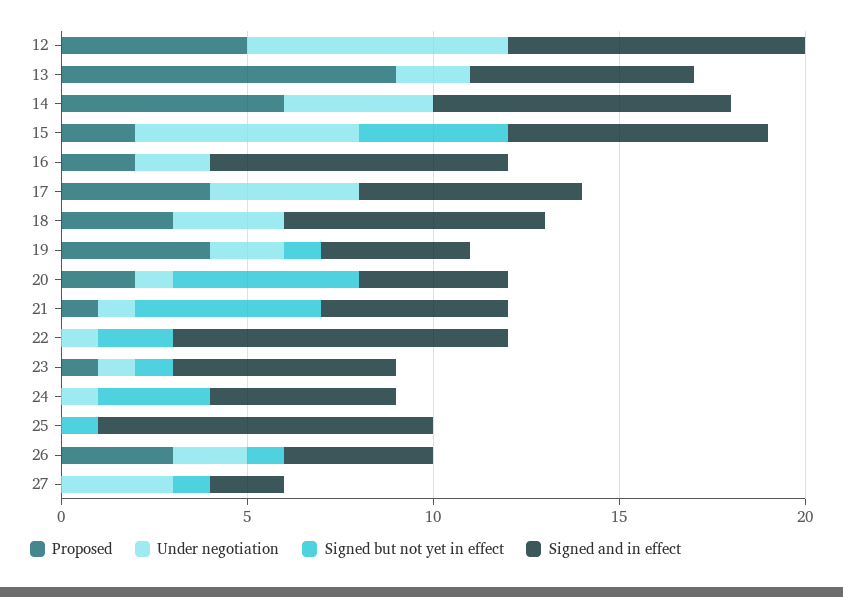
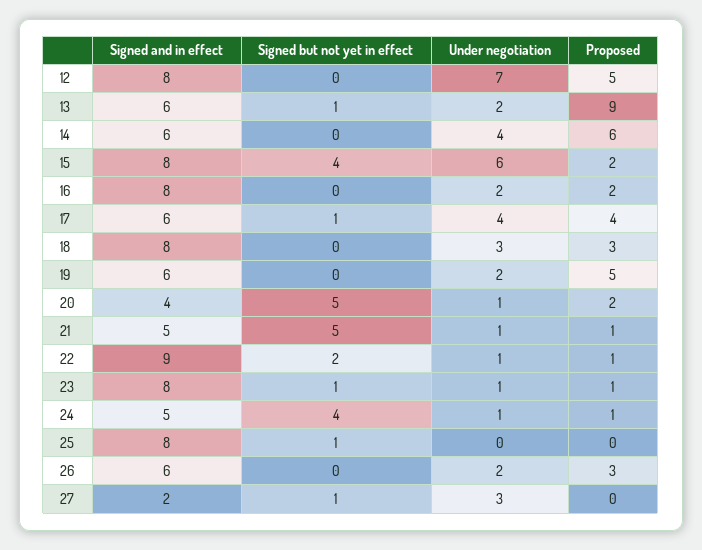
  {
    "Proposed": {
      "12": 5,
      "13": 9,
      "14": 6,
      "15": 2,
      "16": 2,
      "17": 4,
      "18": 3,
-     "19": 4,
+     "19": 5,
      "20": 2,
      "21": 1,
-     "22": 0,
+     "22": 1,
      "23": 1,
-     "24": 0,
+     "24": 1,
      "25": 0,
      "26": 3,
      "27": 0
    },
    "Under negotiation": {
      "12": 7,
      "13": 2,
      "14": 4,
      "15": 6,
      "16": 2,
      "17": 4,
      "18": 3,
      "19": 2,
      "20": 1,
      "21": 1,
      "22": 1,
      "23": 1,
      "24": 1,
      "25": 0,
      "26": 2,
      "27": 3
    },
    "Signed but not yet in effect": {
      "12": 0,
-     "13": 0,
+     "13": 1,
      "14": 0,
      "15": 4,
      "16": 0,
-     "17": 0,
+     "17": 1,
      "18": 0,
-     "19": 1,
+     "19": 0,
      "20": 5,
      "21": 5,
      "22": 2,
      "23": 1,
-     "24": 3,
+     "24": 4,
      "25": 1,
-     "26": 1,
+     "26": 0,
      "27": 1
    },
    "Signed and in effect": {
      "12": 8,
      "13": 6,
-     "14": 8,
+     "14": 6,
-     "15": 7,
+     "15": 8,
      "16": 8,
      "17": 6,
-     "18": 7,
+     "18": 8,
-     "19": 4,
+     "19": 6,
      "20": 4,
      "21": 5,
      "22": 9,
-     "23": 6,
+     "23": 8,
      "24": 5,
-     "25": 9,
+     "25": 8,
-     "26": 4,
+     "26": 6,
      "27": 2
    }
  }

